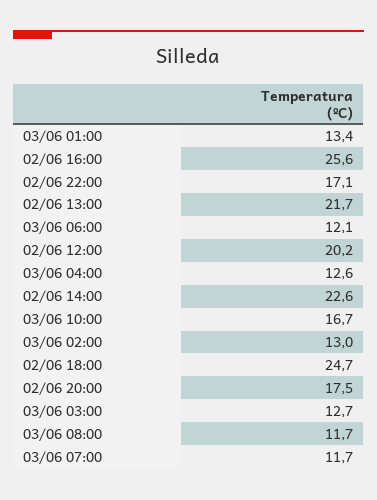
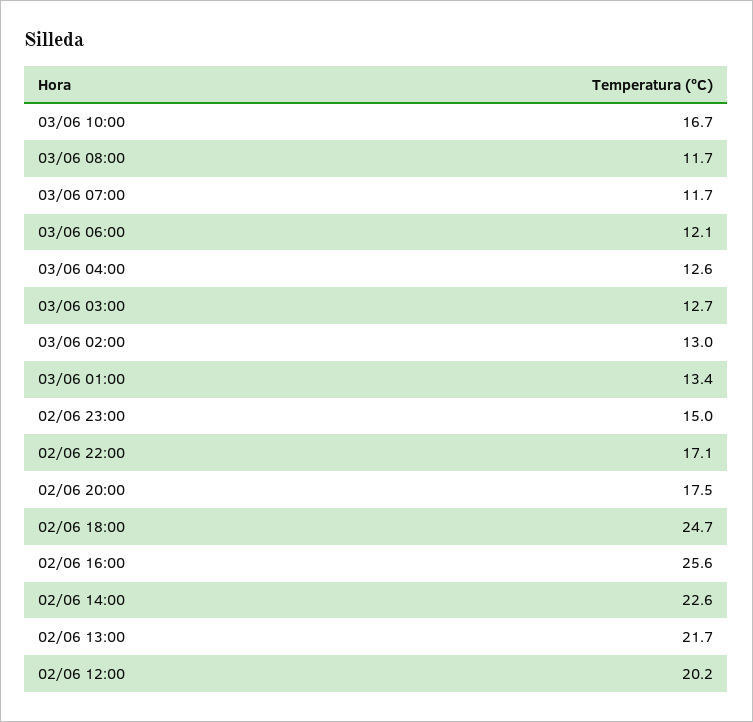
  {
    "03/06 01:00": 13.4,
    "02/06 16:00": 25.6,
    "02/06 22:00": 17.1,
    "02/06 13:00": 21.7,
    "03/06 06:00": 12.1,
    "02/06 12:00": 20.2,
    "03/06 04:00": 12.6,
    "02/06 14:00": 22.6,
    "03/06 10:00": 16.7,
    "03/06 02:00": 13,
    "02/06 18:00": 24.7,
    "02/06 20:00": 17.5,
    "03/06 03:00": 12.7,
    "03/06 08:00": 11.7,
-   "03/06 07:00": 11.7
+   "03/06 07:00": 11.7,
+   "02/06 23:00": 15
  }

